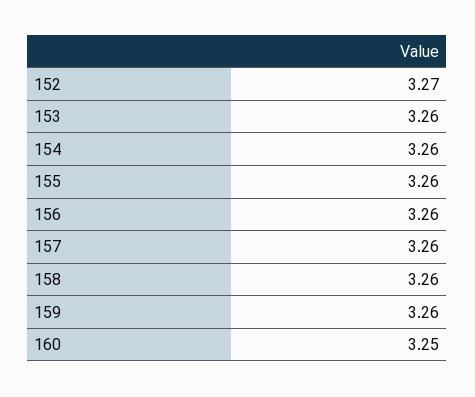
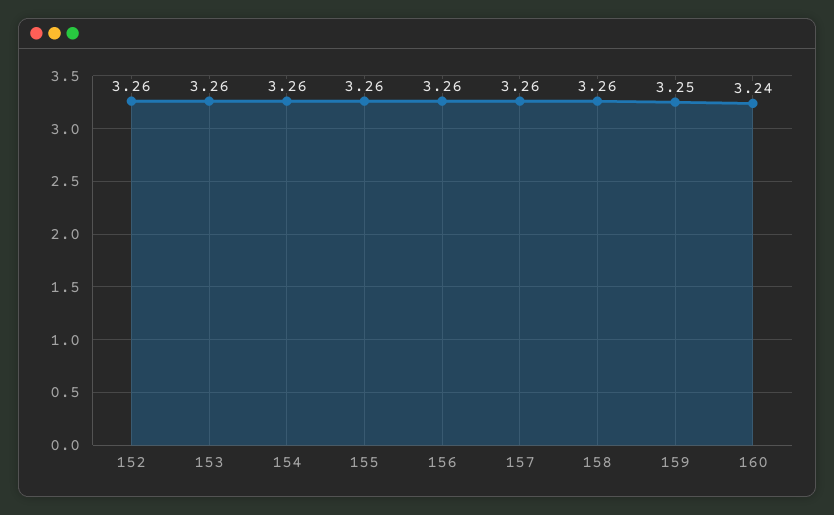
  {
-   "152": 3.27,
+   "152": 3.26,
    "153": 3.26,
    "154": 3.26,
    "155": 3.26,
    "156": 3.26,
    "157": 3.26,
    "158": 3.26,
-   "159": 3.26,
+   "159": 3.25,
-   "160": 3.25
+   "160": 3.24
  }

